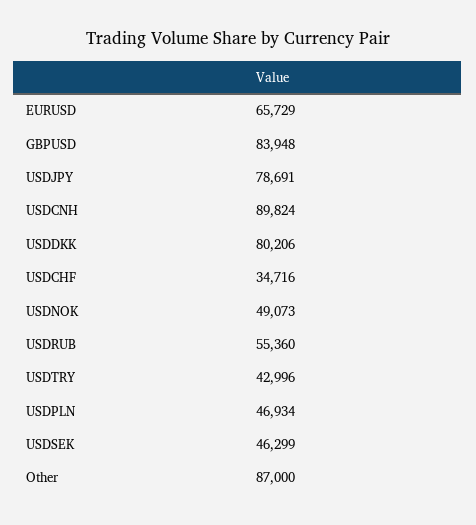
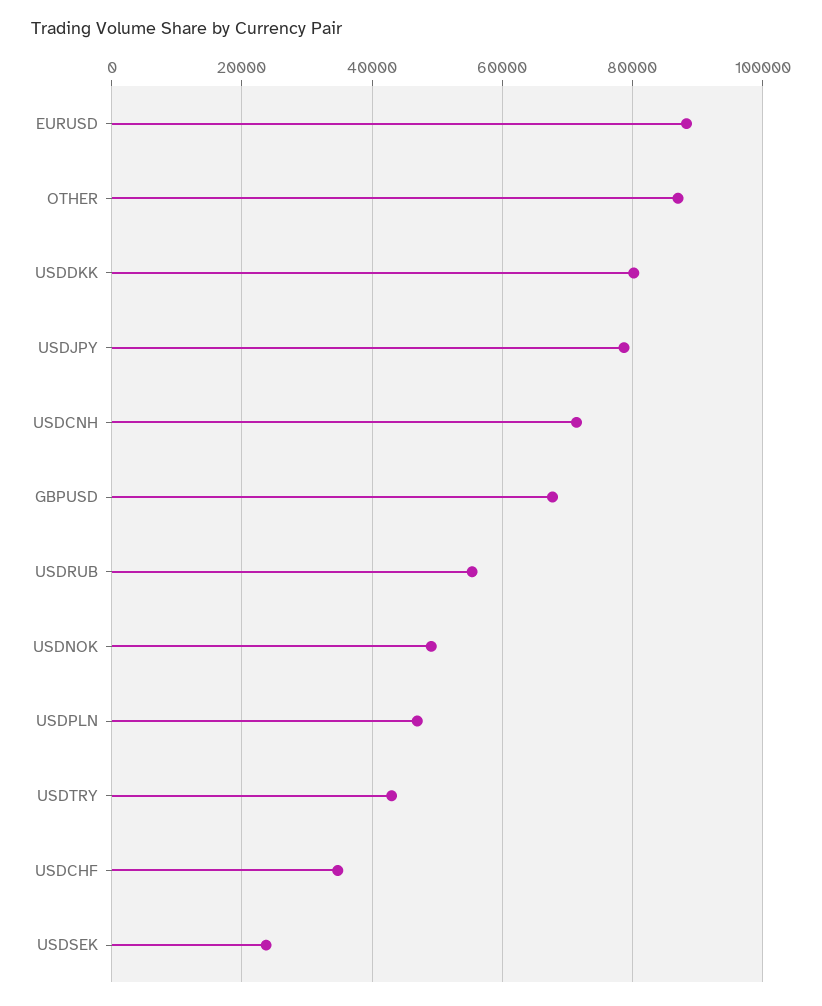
  {
-   "EURUSD": 65729,
+   "EURUSD": 88000,
-   "GBPUSD": 83948,
+   "GBPUSD": 68000,
    "USDJPY": 78691,
-   "USDCNH": 89824,
+   "USDCNH": 72000,
    "USDDKK": 80206,
    "USDCHF": 34716,
    "USDNOK": 49073,
    "USDRUB": 55360,
    "USDTRY": 42996,
    "USDPLN": 46934,
-   "USDSEK": 46299,
+   "USDSEK": 24000,
    "Other": 87000
  }

